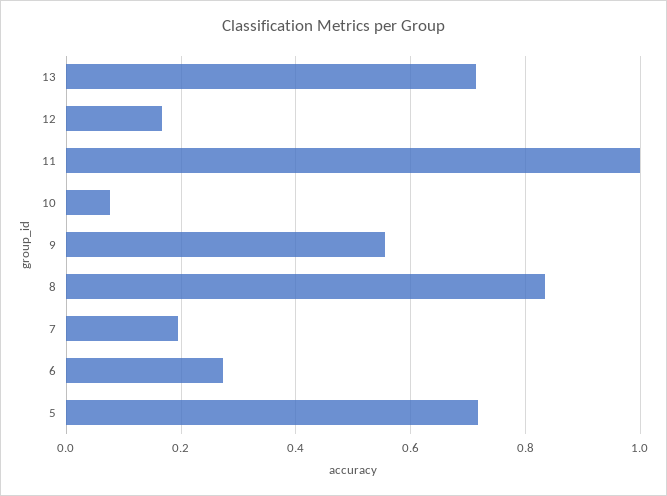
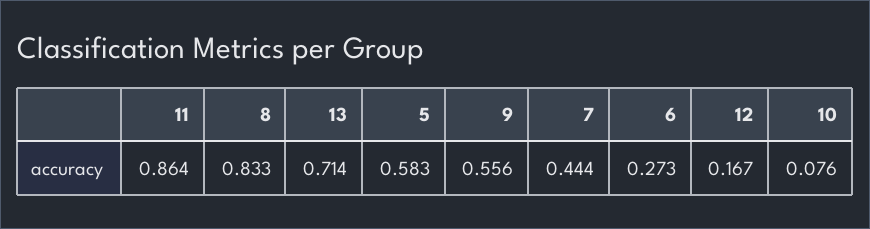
  {
    "13": 0.714,
    "12": 0.167,
-   "11": 1,
+   "11": 0.864,
    "10": 0.076,
    "9": 0.556,
    "8": 0.833,
-   "7": 0.2,
+   "7": 0.444,
    "6": 0.273,
-   "5": 0.72
+   "5": 0.583
  }

